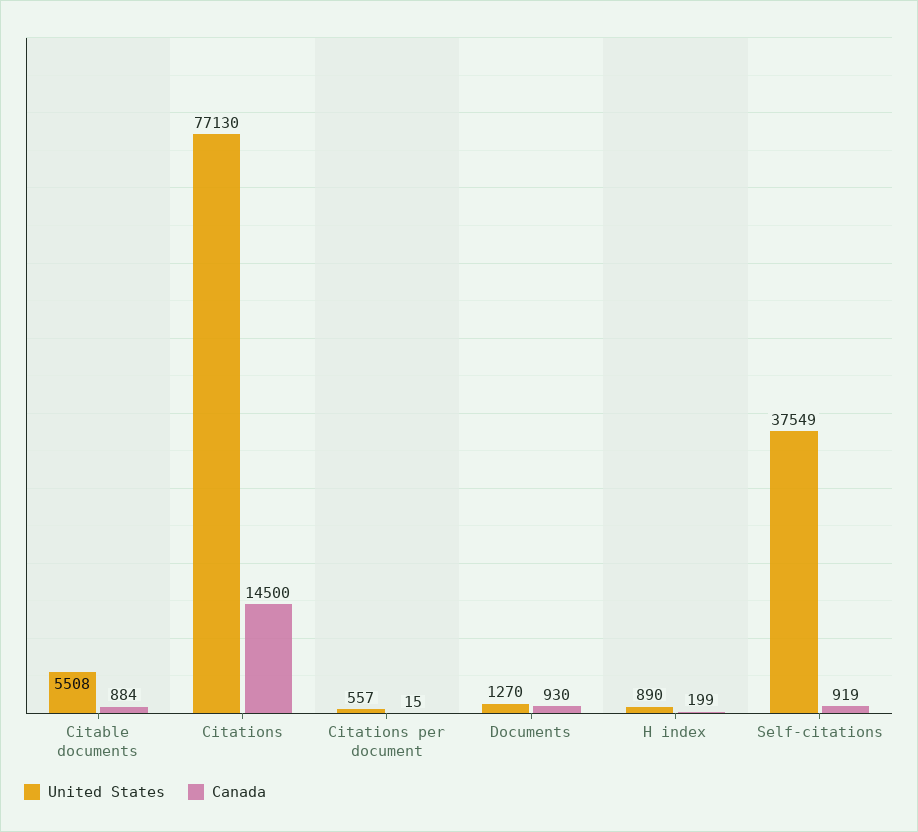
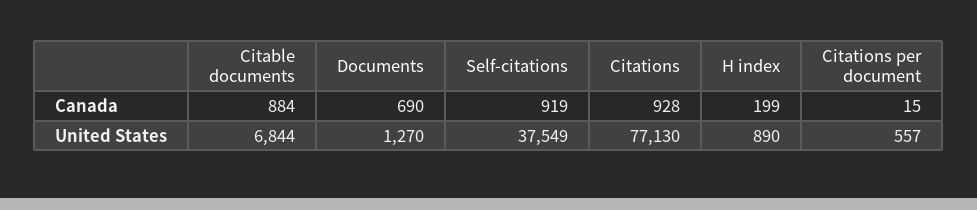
  {
    "United States": {
-     "Citable documents": 5508,
+     "Citable documents": 6844,
      "Citations": 77130,
      "Citations per document": 557,
      "Documents": 1270,
      "H index": 890,
      "Self-citations": 37549
    },
    "Canada": {
      "Citable documents": 884,
-     "Citations": 14500,
+     "Citations": 928,
      "Citations per document": 15,
-     "Documents": 930,
+     "Documents": 690,
      "H index": 199,
      "Self-citations": 919
    }
  }

